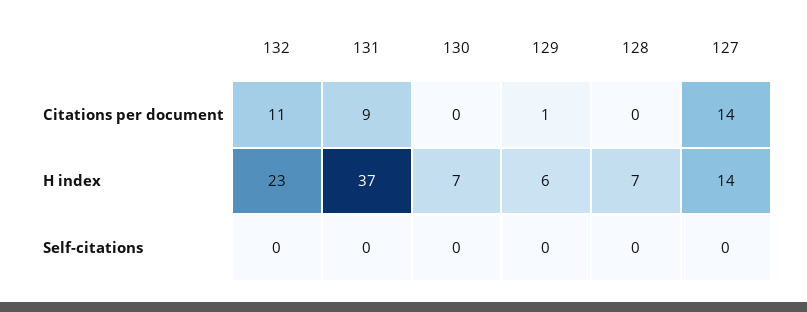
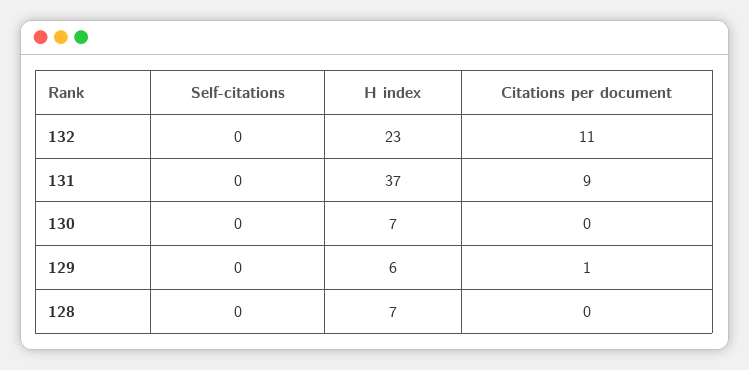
  {
    "132": {
      "Citations per document": 11,
      "H index": 23,
      "Self-citations": 0
    },
    "131": {
      "Citations per document": 9,
      "H index": 37,
      "Self-citations": 0
    },
    "130": {
      "Citations per document": 0,
      "H index": 7,
      "Self-citations": 0
    },
    "129": {
      "Citations per document": 1,
      "H index": 6,
      "Self-citations": 0
    },
    "128": {
      "Citations per document": 0,
      "H index": 7,
      "Self-citations": 0
-   },
+   }
-   "127": {
-     "Citations per document": 14,
-     "H index": 14,
-     "Self-citations": 0
-   }
  }

